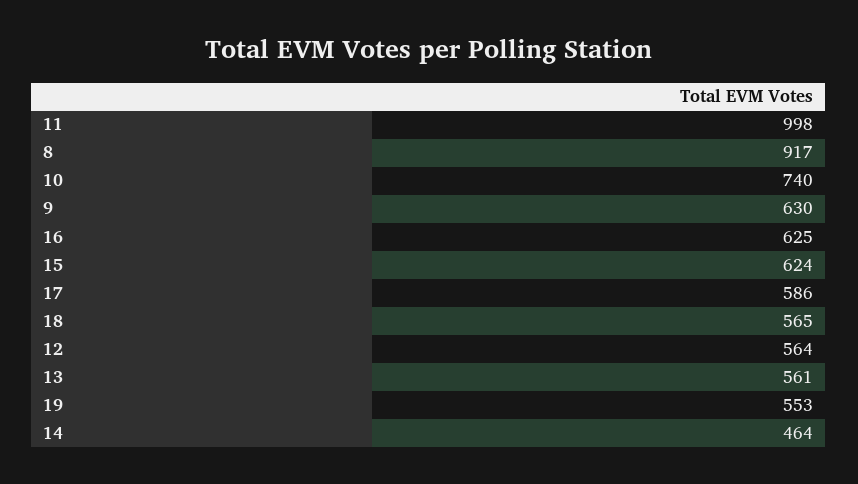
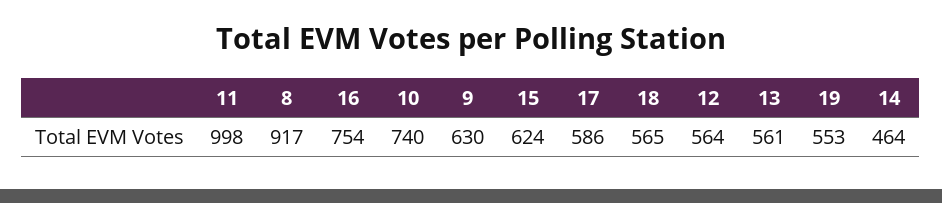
  {
    "11": 998,
    "8": 917,
    "10": 740,
    "9": 630,
-   "16": 625,
+   "16": 754,
    "15": 624,
    "17": 586,
    "18": 565,
    "12": 564,
    "13": 561,
    "19": 553,
    "14": 464
  }

